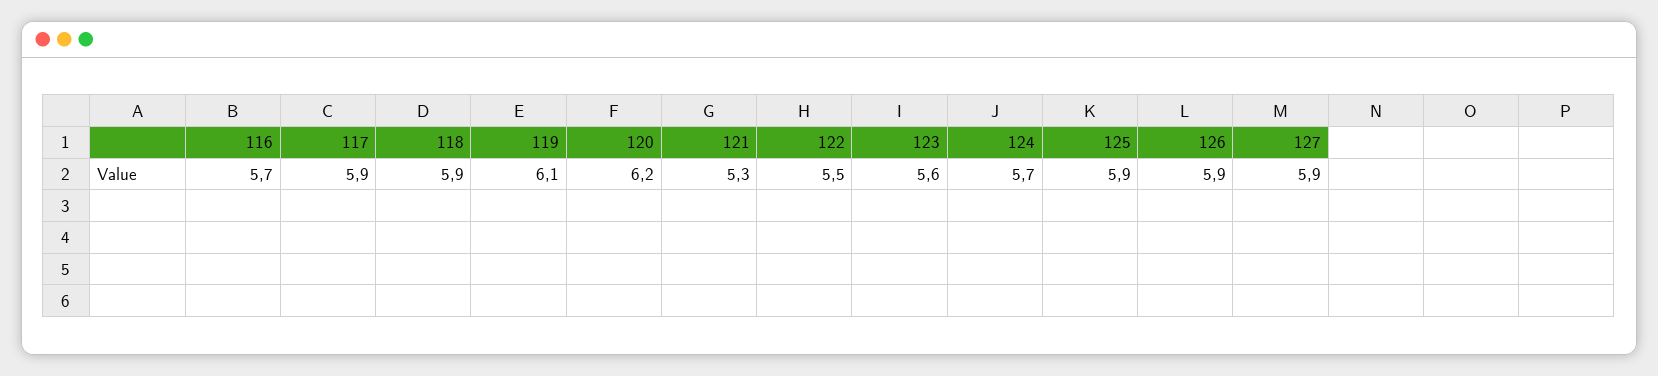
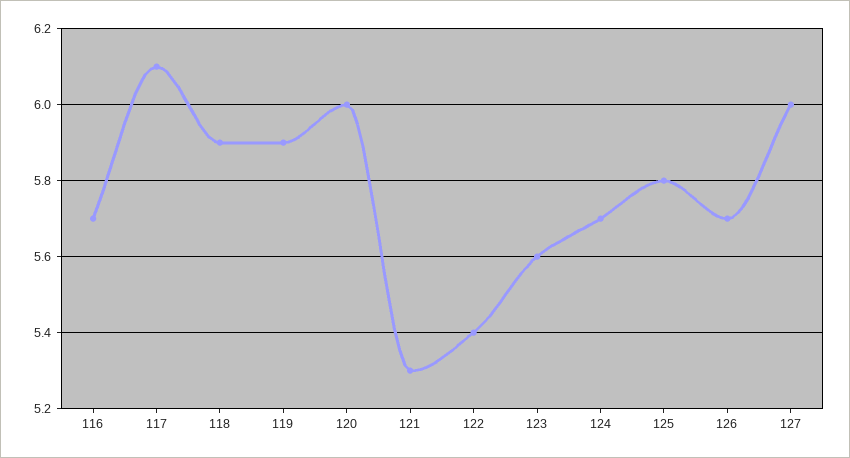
  {
    "116": 5.7,
-   "117": 5.9,
+   "117": 6.1,
    "118": 5.9,
-   "119": 6.1,
+   "119": 5.9,
-   "120": 6.2,
+   "120": 6,
    "121": 5.3,
-   "122": 5.5,
+   "122": 5.4,
    "123": 5.6,
    "124": 5.7,
-   "125": 5.9,
+   "125": 5.8,
-   "126": 5.9,
+   "126": 5.7,
-   "127": 5.9
+   "127": 6
  }

